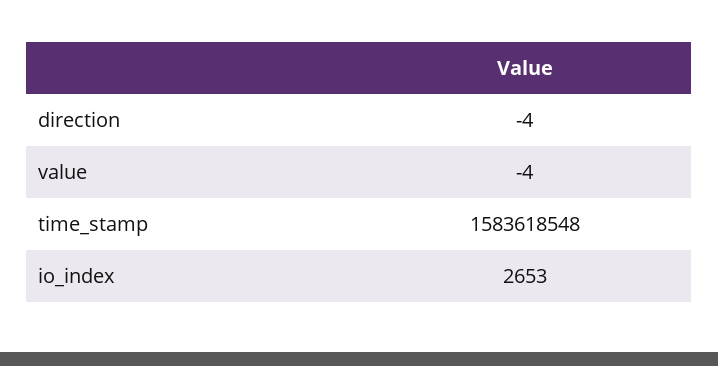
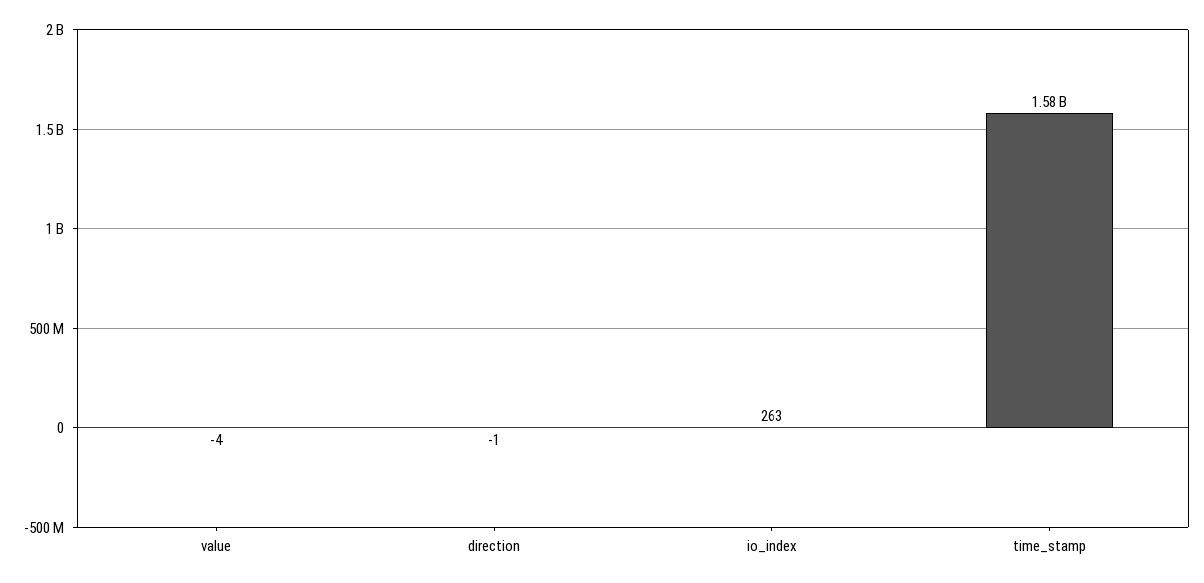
  {
-   "direction": -4,
+   "direction": -1,
    "value": -4,
    "time_stamp": 1583618548,
-   "io_index": 2653
+   "io_index": 263
  }

